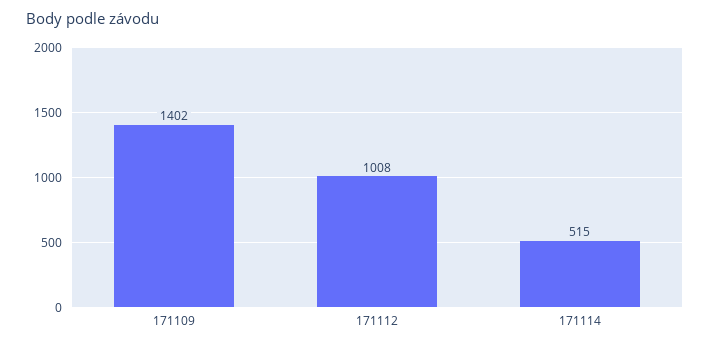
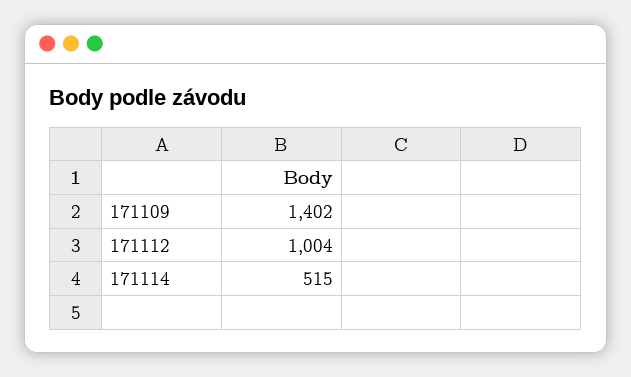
  {
    "171109": 1402,
-   "171112": 1008,
+   "171112": 1004,
    "171114": 515
  }

